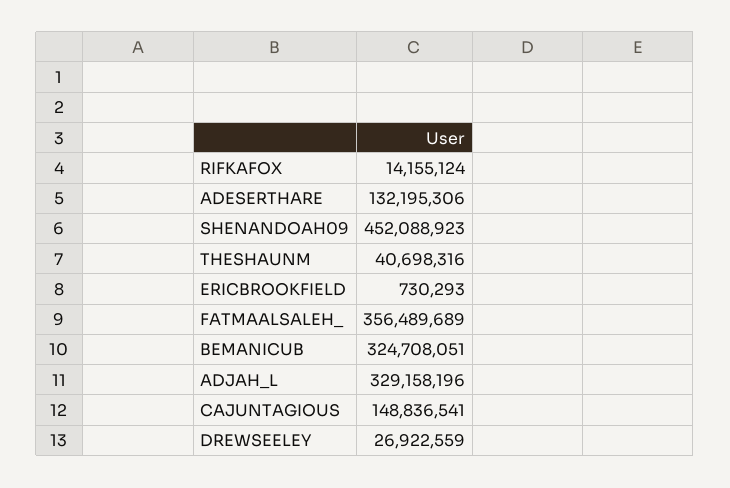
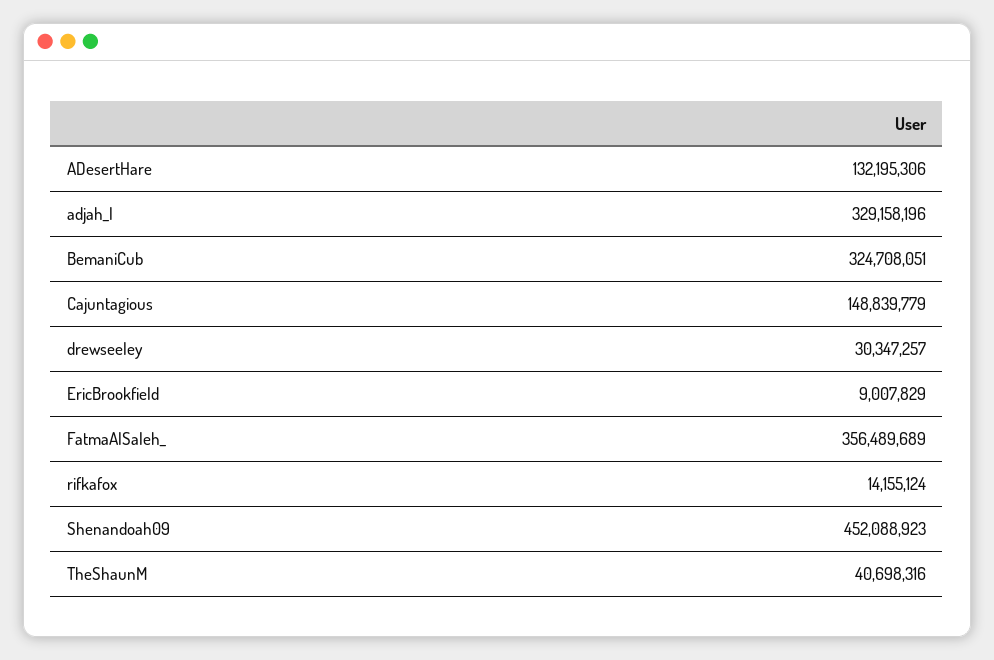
  {
    "RIFKAFOX": 14155124,
    "ADESERTHARE": 132195306,
    "SHENANDOAH09": 452088923,
    "THESHAUNM": 40698316,
-   "ERICBROOKFIELD": 730293,
+   "ERICBROOKFIELD": 9007829,
    "FATMAALSALEH_": 356489689,
    "BEMANICUB": 324708051,
    "ADJAH_L": 329158196,
-   "CAJUNTAGIOUS": 148836541,
+   "CAJUNTAGIOUS": 148839779,
-   "DREWSEELEY": 26922559
+   "DREWSEELEY": 30347257
  }

